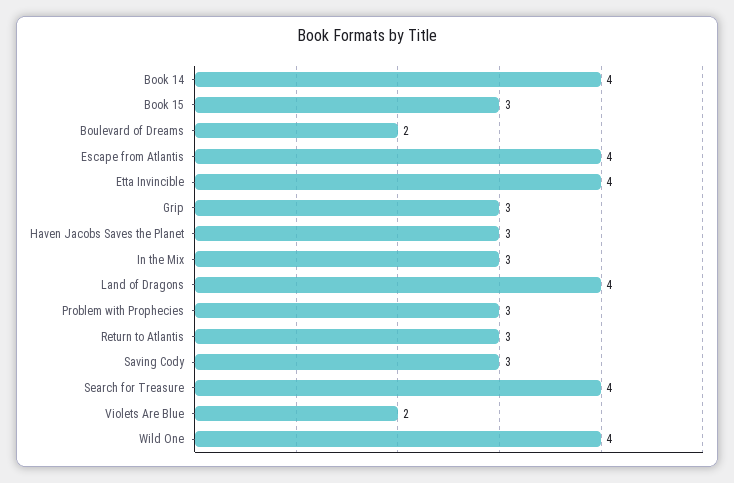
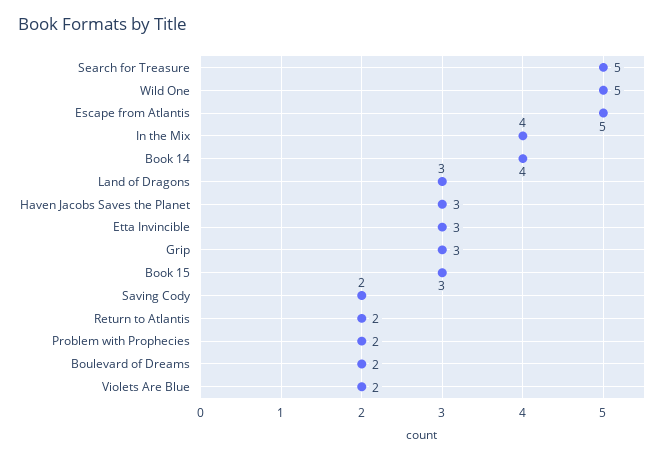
  {
    "Book 14": 4,
    "Book 15": 3,
    "Boulevard of Dreams": 2,
-   "Escape from Atlantis": 4,
+   "Escape from Atlantis": 5,
-   "Etta Invincible": 4,
+   "Etta Invincible": 3,
    "Grip": 3,
    "Haven Jacobs Saves the Planet": 3,
-   "In the Mix": 3,
+   "In the Mix": 4,
-   "Land of Dragons": 4,
+   "Land of Dragons": 3,
-   "Problem with Prophecies": 3,
+   "Problem with Prophecies": 2,
-   "Return to Atlantis": 3,
+   "Return to Atlantis": 2,
-   "Saving Cody": 3,
+   "Saving Cody": 2,
-   "Search for Treasure": 4,
+   "Search for Treasure": 5,
    "Violets Are Blue": 2,
-   "Wild One": 4
+   "Wild One": 5
  }

